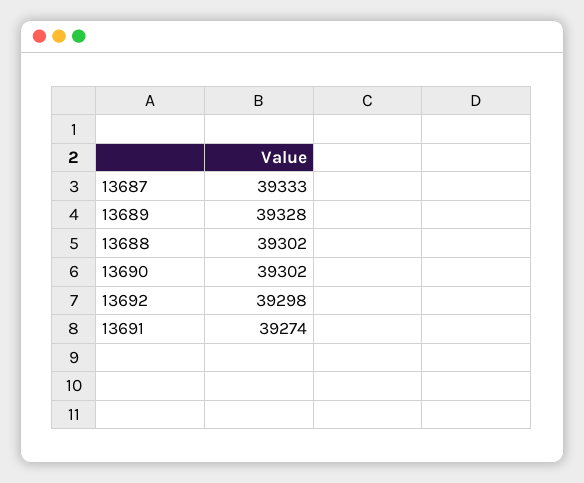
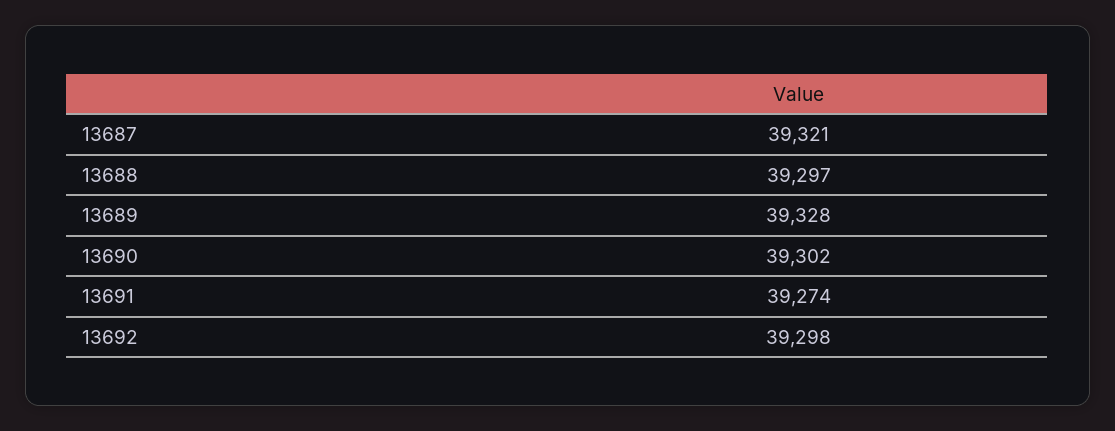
  {
-   "13687": 39333,
+   "13687": 39321,
    "13689": 39328,
-   "13688": 39302,
+   "13688": 39297,
    "13690": 39302,
    "13692": 39298,
    "13691": 39274
  }

